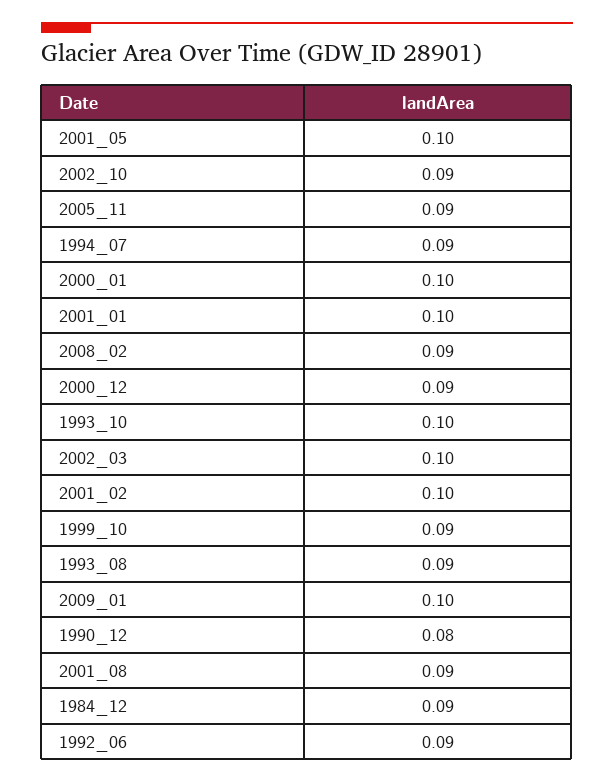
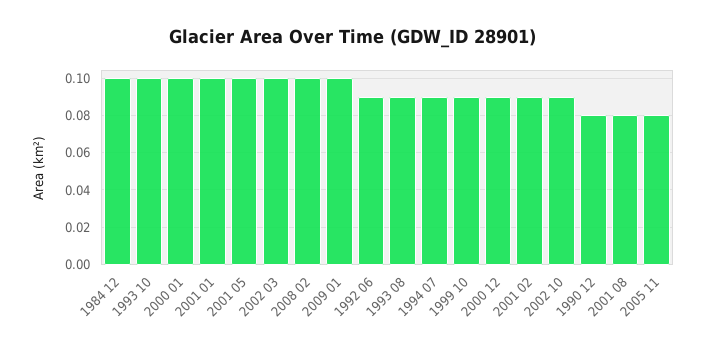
  {
    "2001_05": 0.1,
    "2002_10": 0.09,
-   "2005_11": 0.09,
+   "2005_11": 0.08,
    "1994_07": 0.09,
    "2000_01": 0.1,
    "2001_01": 0.1,
-   "2008_02": 0.09,
+   "2008_02": 0.1,
    "2000_12": 0.09,
    "1993_10": 0.1,
    "2002_03": 0.1,
-   "2001_02": 0.1,
+   "2001_02": 0.09,
    "1999_10": 0.09,
    "1993_08": 0.09,
    "2009_01": 0.1,
    "1990_12": 0.08,
-   "2001_08": 0.09,
+   "2001_08": 0.08,
-   "1984_12": 0.09,
+   "1984_12": 0.1,
    "1992_06": 0.09
  }

